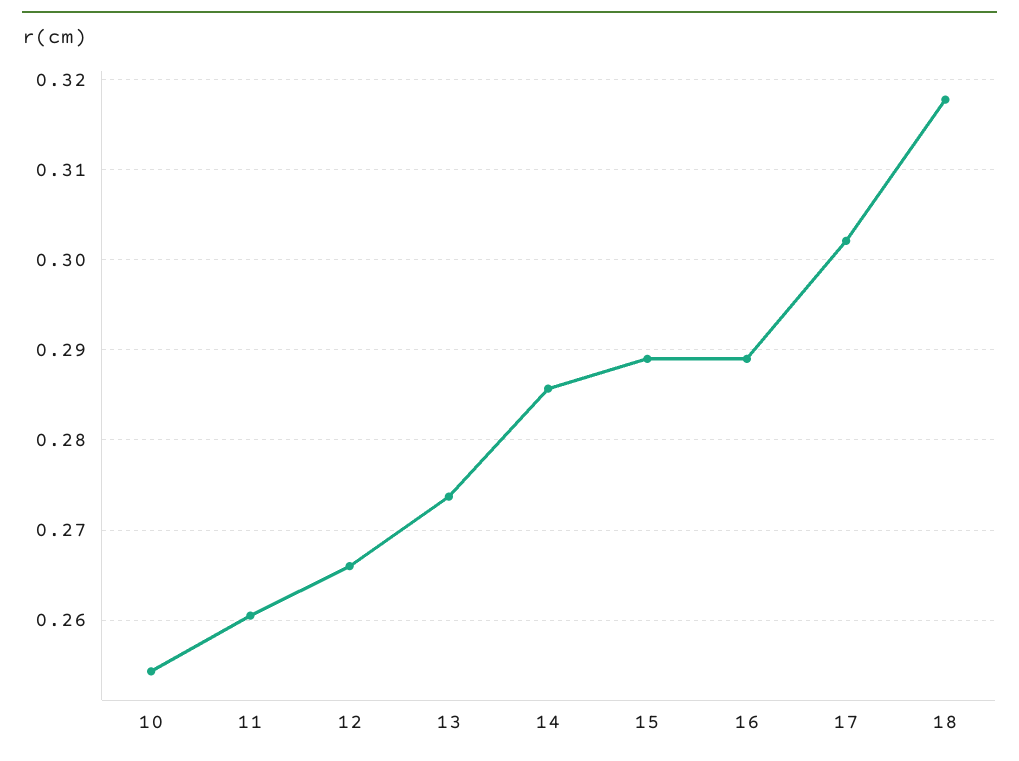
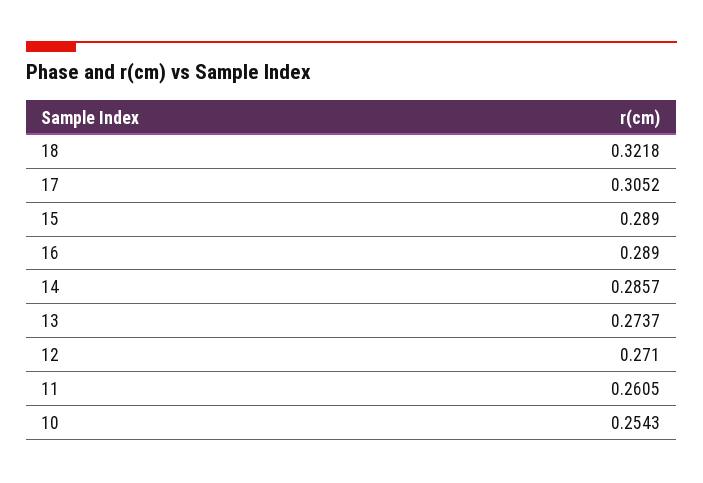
  {
    "10": 0.2543,
    "11": 0.2605,
-   "12": 0.266,
+   "12": 0.271,
    "13": 0.2737,
    "14": 0.2857,
    "15": 0.289,
    "16": 0.289,
-   "17": 0.302,
+   "17": 0.3052,
-   "18": 0.318
+   "18": 0.3218
  }

